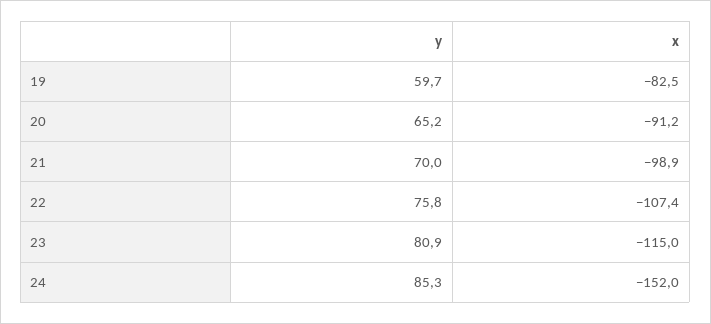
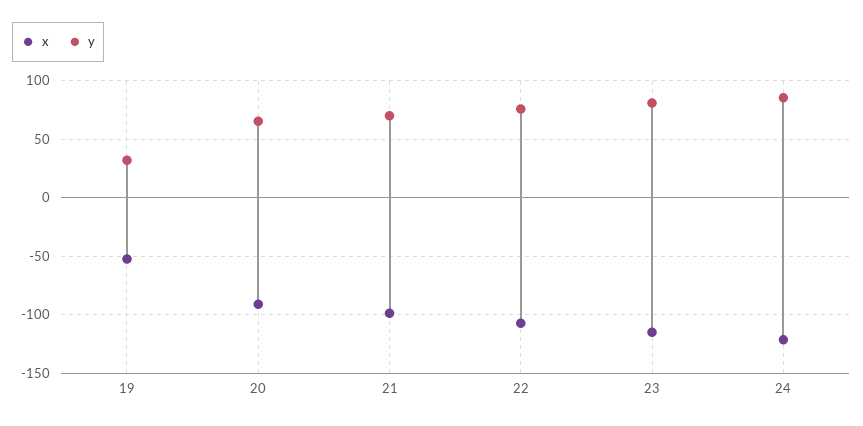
  {
    "y": {
-     "19": 59.7,
+     "19": 30,
      "20": 65.2,
      "21": 70,
      "22": 75.8,
      "23": 80.9,
      "24": 85.3
    },
    "x": {
-     "19": -82.5,
+     "19": -50,
      "20": -91.2,
      "21": -98.9,
      "22": -107.4,
      "23": -115,
-     "24": -152
+     "24": -120
    }
  }

